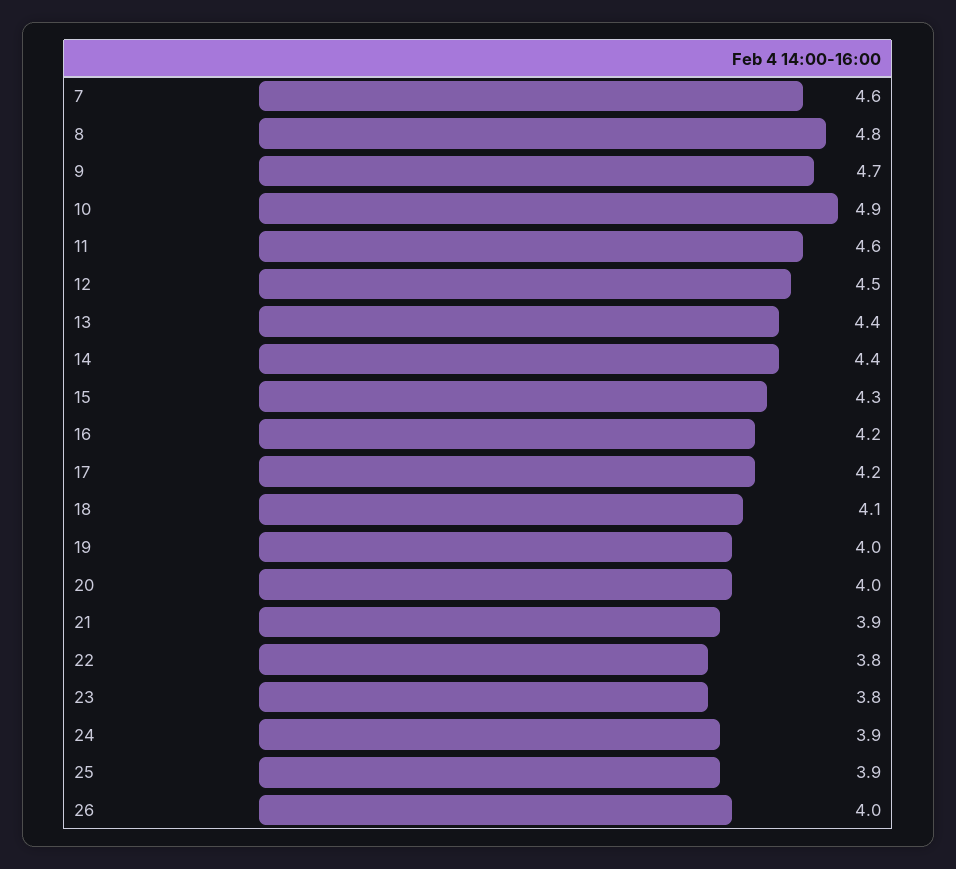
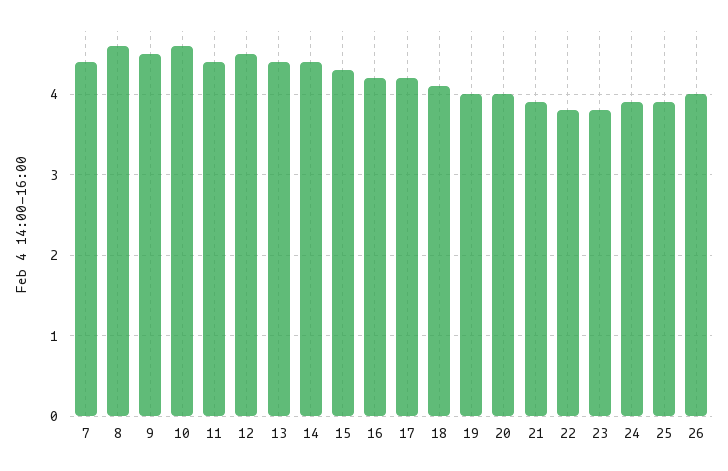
  {
-   "7": 4.6,
+   "7": 4.4,
-   "8": 4.8,
+   "8": 4.6,
-   "9": 4.7,
+   "9": 4.5,
-   "10": 4.9,
+   "10": 4.6,
-   "11": 4.6,
+   "11": 4.4,
    "12": 4.5,
    "13": 4.4,
    "14": 4.4,
    "15": 4.3,
    "16": 4.2,
    "17": 4.2,
    "18": 4.1,
    "19": 4,
    "20": 4,
    "21": 3.9,
    "22": 3.8,
    "23": 3.8,
    "24": 3.9,
    "25": 3.9,
    "26": 4
  }

